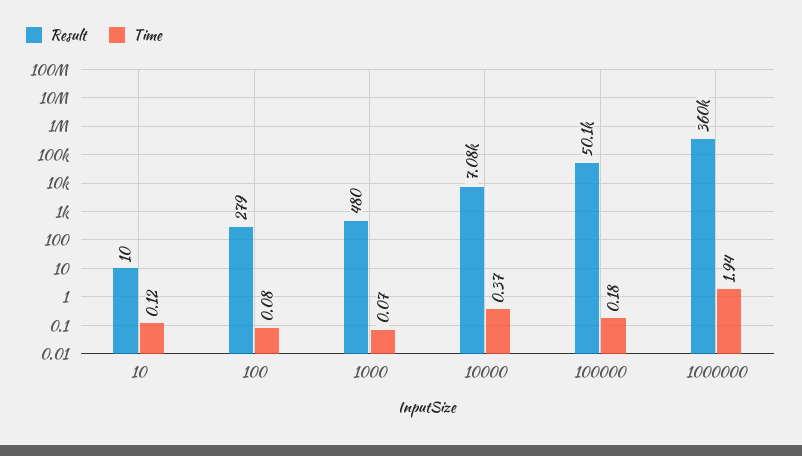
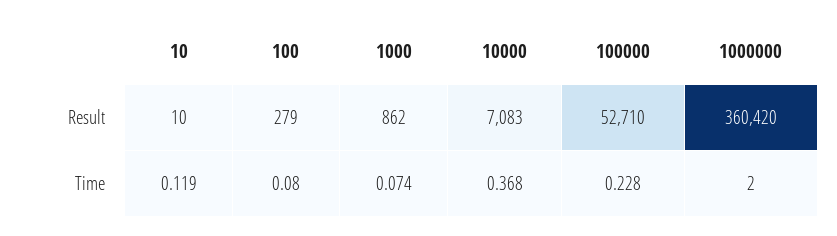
  {
    "Result": {
      "10": 10,
      "100": 279,
-     "1000": 480,
+     "1000": 862,
      "10000": 7083,
-     "100000": 50100,
+     "100000": 52710,
      "1000000": 360420
    },
    "Time": {
      "10": 0.119,
      "100": 0.08,
      "1000": 0.074,
      "10000": 0.368,
-     "100000": 0.18,
+     "100000": 0.228,
-     "1000000": 1.94
+     "1000000": 2
    }
  }

